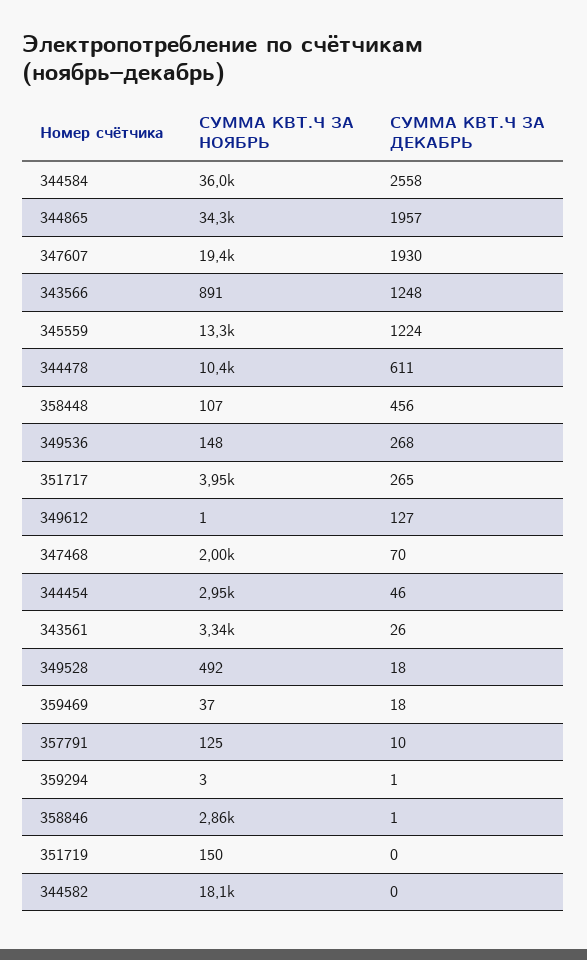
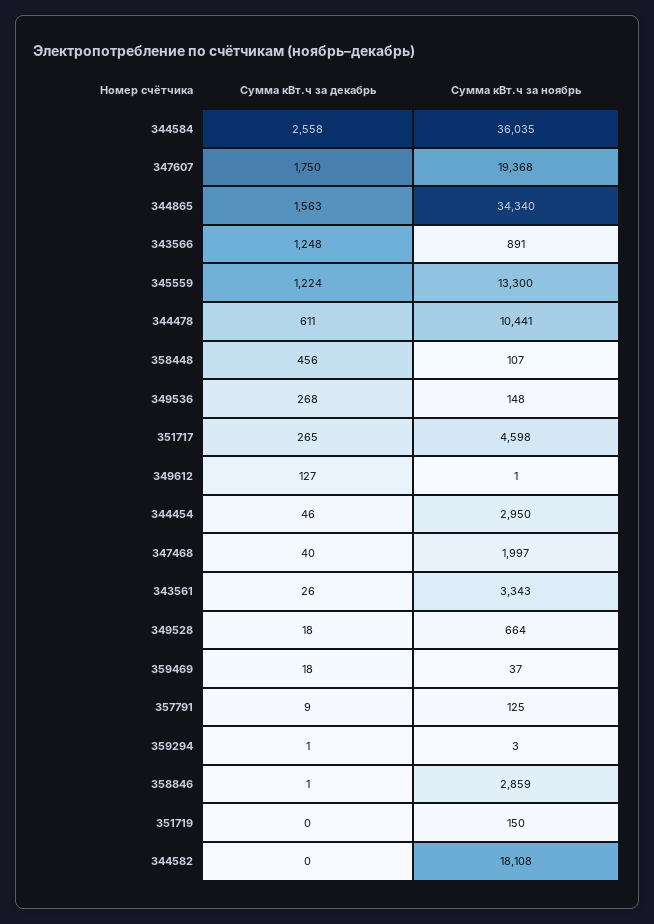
  {
    "СУММА КВТ.Ч ЗА НОЯБРЬ": {
      "344584": 36035,
      "344865": 34340,
      "347607": 19368,
      "343566": 891,
      "345559": 13300,
      "344478": 10441,
      "358448": 107,
      "349536": 148,
-     "351717": 3950,
+     "351717": 4598,
      "349612": 1,
      "347468": 1997,
      "344454": 2950,
      "343561": 3343,
-     "349528": 492,
+     "349528": 664,
      "359469": 37,
      "357791": 125,
      "359294": 3,
      "358846": 2859,
      "351719": 150,
      "344582": 18108
    },
    "СУММА КВТ.Ч ЗА ДЕКАБРЬ": {
      "344584": 2558,
-     "344865": 1957,
+     "344865": 1563,
-     "347607": 1930,
+     "347607": 1750,
      "343566": 1248,
      "345559": 1224,
      "344478": 611,
      "358448": 456,
      "349536": 268,
      "351717": 265,
      "349612": 127,
-     "347468": 70,
+     "347468": 40,
      "344454": 46,
      "343561": 26,
      "349528": 18,
      "359469": 18,
-     "357791": 10,
+     "357791": 9,
      "359294": 1,
      "358846": 1,
      "351719": 0,
      "344582": 0
    }
  }

